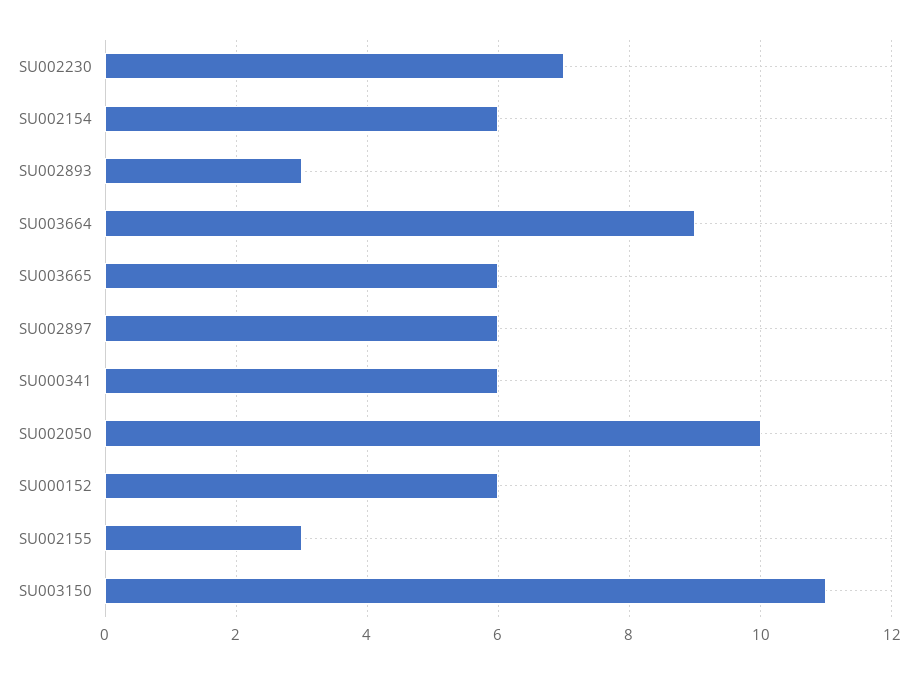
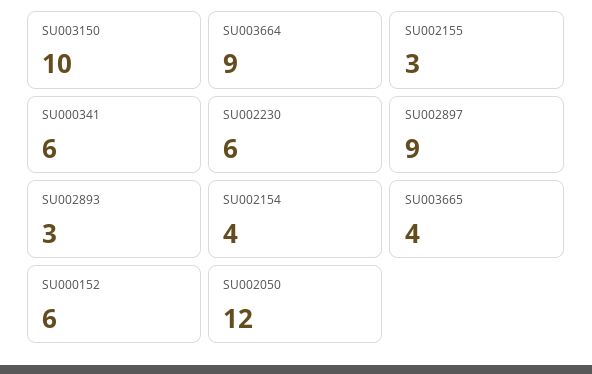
  {
-   "SU002230": 7,
+   "SU002230": 6,
-   "SU002154": 6,
+   "SU002154": 4,
    "SU002893": 3,
    "SU003664": 9,
-   "SU003665": 6,
+   "SU003665": 4,
-   "SU002897": 6,
+   "SU002897": 9,
    "SU000341": 6,
-   "SU002050": 10,
+   "SU002050": 12,
    "SU000152": 6,
    "SU002155": 3,
-   "SU003150": 11
+   "SU003150": 10
  }

